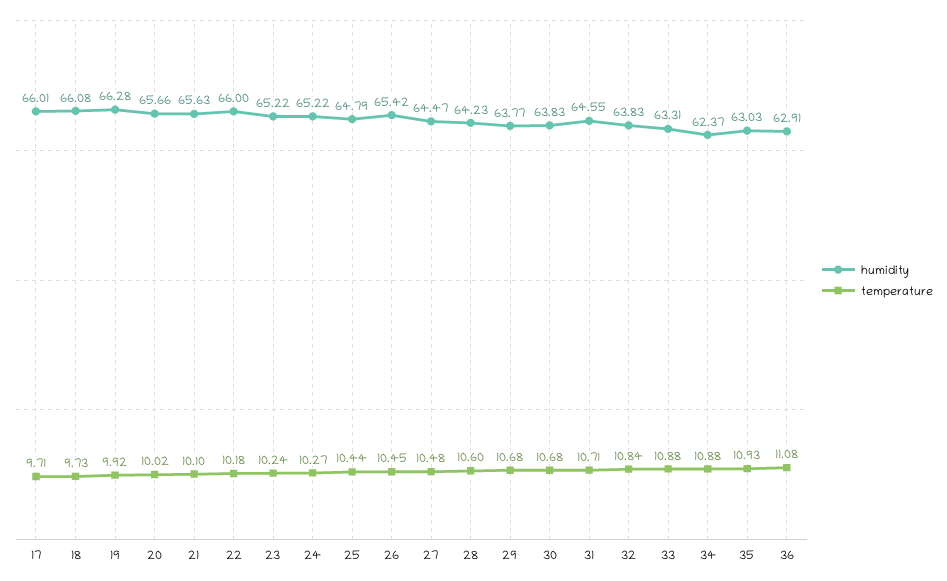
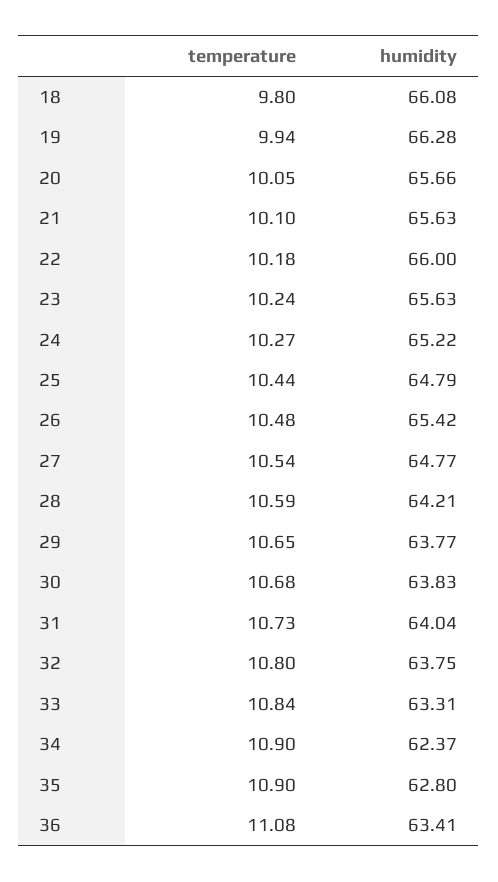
  {
    "humidity": {
-     "17": 66.01,
      "18": 66.08,
      "19": 66.28,
      "20": 65.66,
      "21": 65.63,
      "22": 66,
-     "23": 65.22,
+     "23": 65.63,
      "24": 65.22,
      "25": 64.79,
      "26": 65.42,
-     "27": 64.47,
+     "27": 64.77,
-     "28": 64.23,
+     "28": 64.21,
      "29": 63.77,
      "30": 63.83,
-     "31": 64.55,
+     "31": 64.04,
-     "32": 63.83,
+     "32": 63.75,
      "33": 63.31,
      "34": 62.37,
-     "35": 63.03,
+     "35": 62.8,
-     "36": 62.91
+     "36": 63.41
    },
    "temperature": {
-     "17": 9.71,
-     "18": 9.73,
+     "18": 9.8,
-     "19": 9.92,
+     "19": 9.94,
-     "20": 10.02,
+     "20": 10.05,
      "21": 10.1,
      "22": 10.18,
      "23": 10.24,
      "24": 10.27,
      "25": 10.44,
-     "26": 10.45,
+     "26": 10.48,
-     "27": 10.48,
+     "27": 10.54,
-     "28": 10.6,
+     "28": 10.59,
-     "29": 10.68,
+     "29": 10.65,
      "30": 10.68,
-     "31": 10.71,
+     "31": 10.73,
-     "32": 10.84,
+     "32": 10.8,
-     "33": 10.88,
+     "33": 10.84,
-     "34": 10.88,
+     "34": 10.9,
-     "35": 10.93,
+     "35": 10.9,
      "36": 11.08
    }
  }

